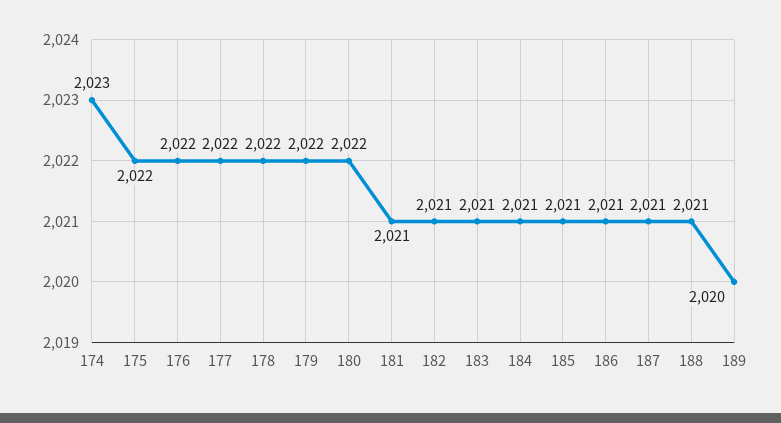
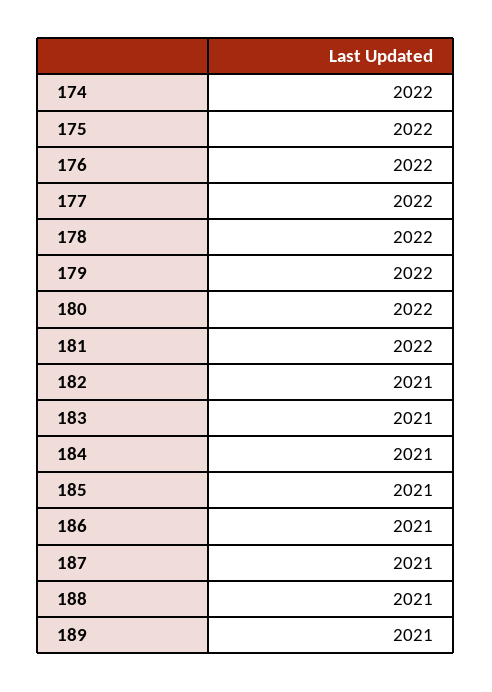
  {
-   "174": 2023,
+   "174": 2022,
    "175": 2022,
    "176": 2022,
    "177": 2022,
    "178": 2022,
    "179": 2022,
    "180": 2022,
-   "181": 2021,
+   "181": 2022,
    "182": 2021,
    "183": 2021,
    "184": 2021,
    "185": 2021,
    "186": 2021,
    "187": 2021,
    "188": 2021,
-   "189": 2020
+   "189": 2021
  }

